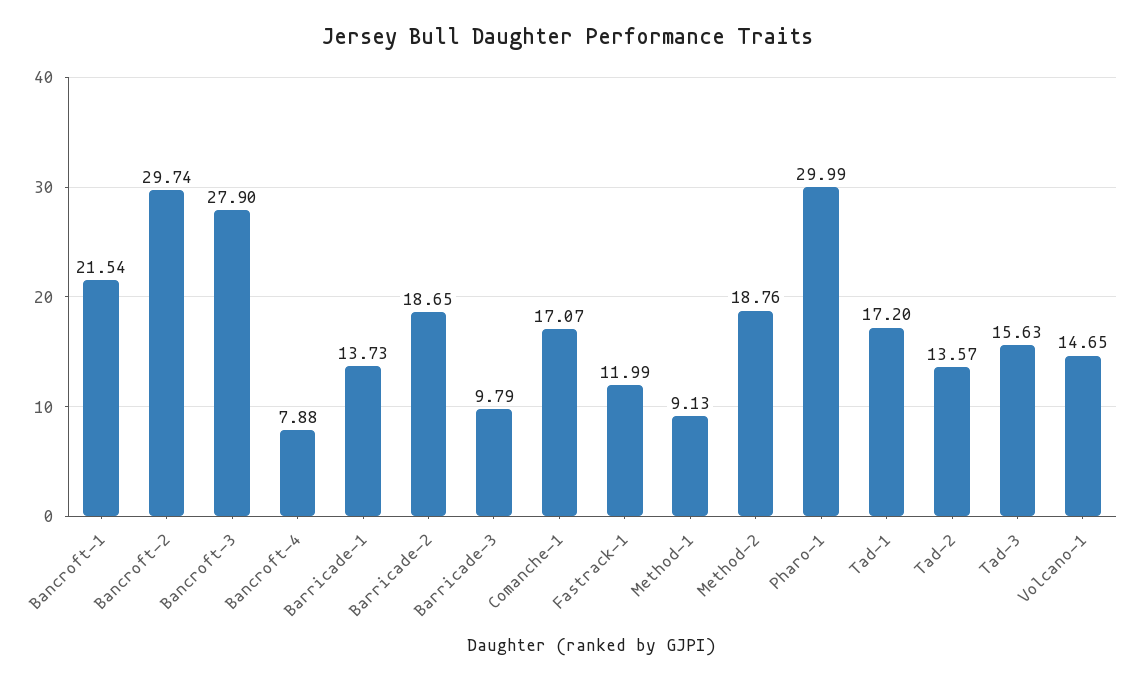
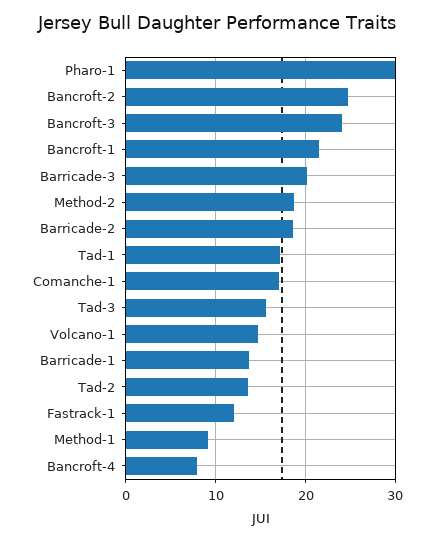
  {
    "Bancroft-1": 21.54,
-   "Bancroft-2": 29.74,
+   "Bancroft-2": 25,
-   "Bancroft-3": 27.9,
+   "Bancroft-3": 24,
    "Bancroft-4": 7.88,
    "Barricade-1": 13.73,
    "Barricade-2": 18.65,
-   "Barricade-3": 9.79,
+   "Barricade-3": 20,
    "Comanche-1": 17.07,
    "Fastrack-1": 11.99,
    "Method-1": 9.13,
    "Method-2": 18.76,
    "Pharo-1": 29.99,
    "Tad-1": 17.2,
    "Tad-2": 13.57,
    "Tad-3": 15.63,
    "Volcano-1": 14.65
  }

